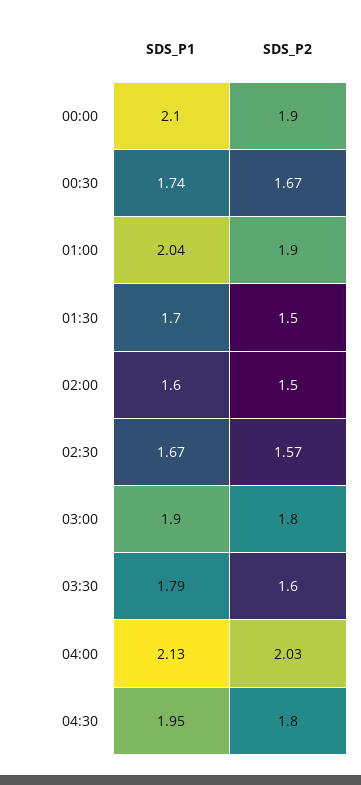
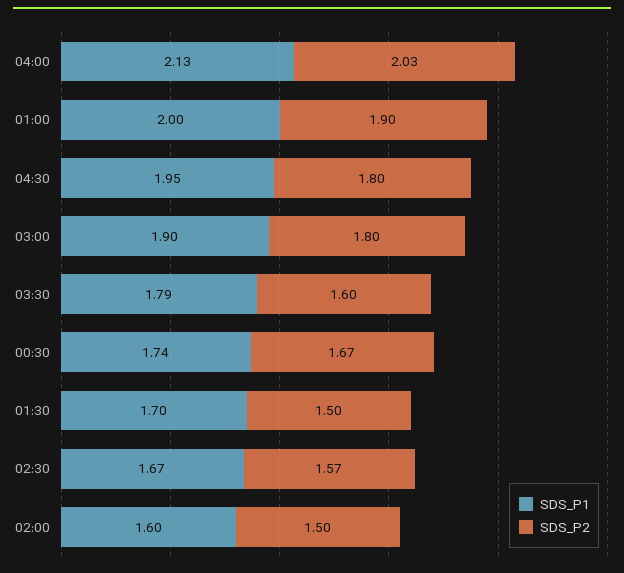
  {
    "SDS_P1": {
-     "00:00": 2.1,
      "00:30": 1.74,
-     "01:00": 2.04,
+     "01:00": 2,
      "01:30": 1.7,
      "02:00": 1.6,
      "02:30": 1.67,
      "03:00": 1.9,
      "03:30": 1.79,
      "04:00": 2.13,
      "04:30": 1.95
    },
    "SDS_P2": {
-     "00:00": 1.9,
      "00:30": 1.67,
      "01:00": 1.9,
      "01:30": 1.5,
      "02:00": 1.5,
      "02:30": 1.57,
      "03:00": 1.8,
      "03:30": 1.6,
      "04:00": 2.03,
      "04:30": 1.8
    }
  }

